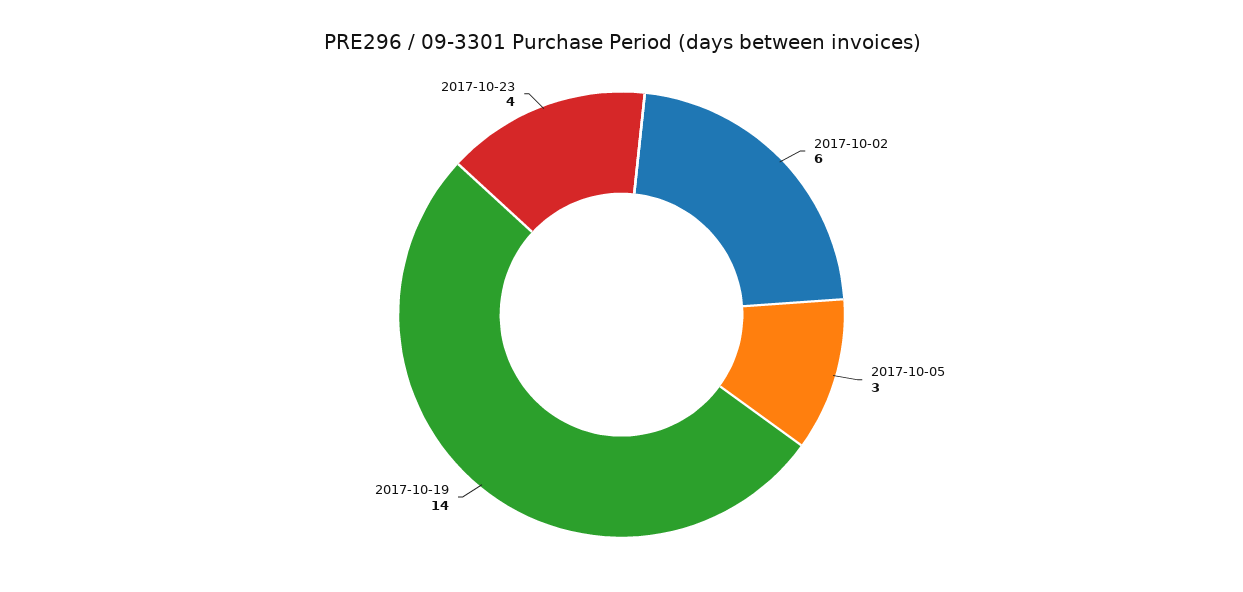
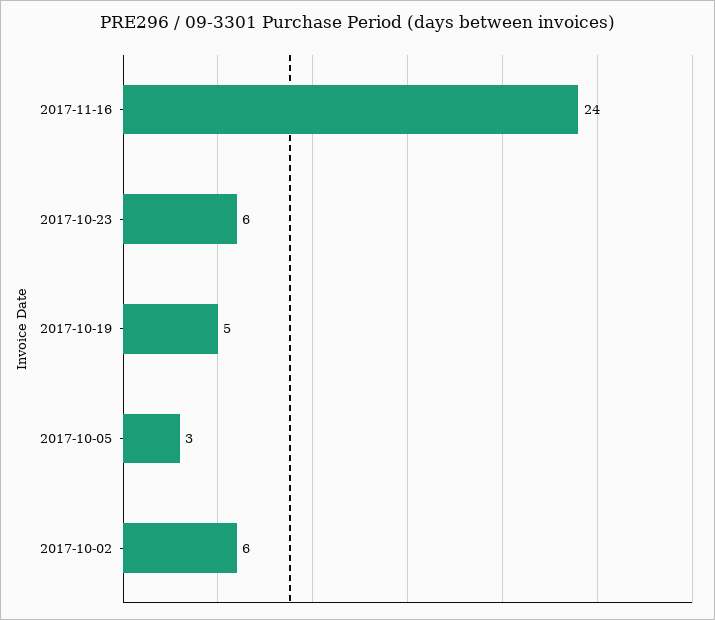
  {
    "2017-10-02": 6,
    "2017-10-05": 3,
-   "2017-10-19": 14,
+   "2017-10-19": 5,
-   "2017-10-23": 4
+   "2017-10-23": 6,
+   "2017-11-16": 24
  }

